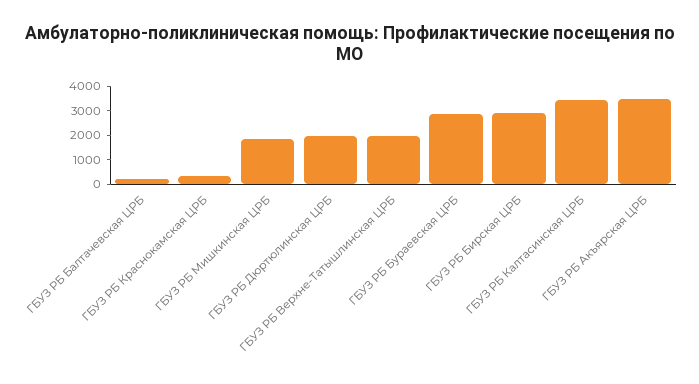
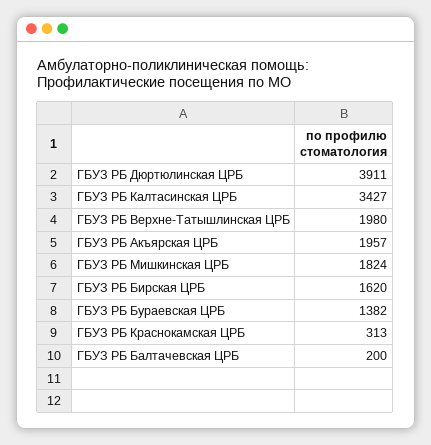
  {
    "ГБУЗ РБ Балтачевская ЦРБ": 200,
    "ГБУЗ РБ Краснокамская ЦРБ": 313,
    "ГБУЗ РБ Мишкинская ЦРБ": 1824,
-   "ГБУЗ РБ Дюртюлинская ЦРБ": 2000,
+   "ГБУЗ РБ Дюртюлинская ЦРБ": 3911,
    "ГБУЗ РБ Верхне-Татышлинская ЦРБ": 1980,
-   "ГБУЗ РБ Бураевская ЦРБ": 3000,
+   "ГБУЗ РБ Бураевская ЦРБ": 1382,
-   "ГБУЗ РБ Бирская ЦРБ": 3000,
+   "ГБУЗ РБ Бирская ЦРБ": 1620,
    "ГБУЗ РБ Калтасинская ЦРБ": 3427,
-   "ГБУЗ РБ Акъярская ЦРБ": 3500
+   "ГБУЗ РБ Акъярская ЦРБ": 1957
  }

